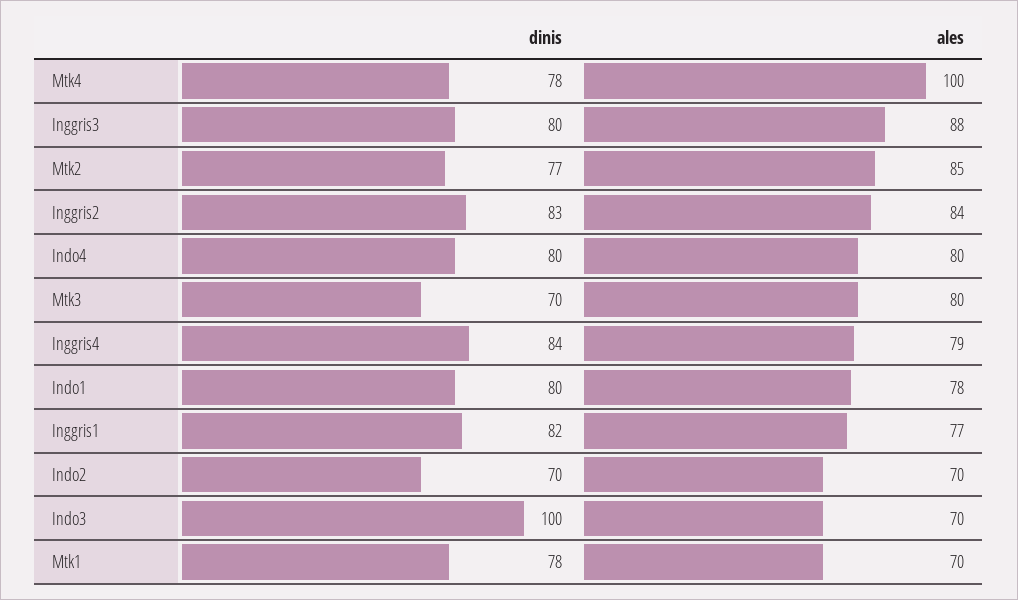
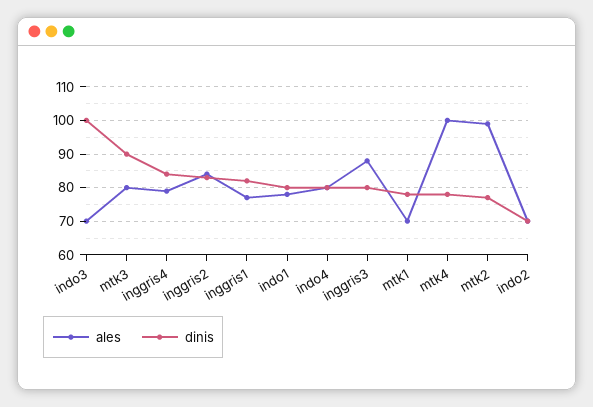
  {
    "dinis": {
      "Mtk4": 78,
      "Inggris3": 80,
      "Mtk2": 77,
      "Inggris2": 83,
      "Indo4": 80,
-     "Mtk3": 70,
+     "Mtk3": 90,
      "Inggris4": 84,
      "Indo1": 80,
      "Inggris1": 82,
      "Indo2": 70,
      "Indo3": 100,
      "Mtk1": 78
    },
    "ales": {
      "Mtk4": 100,
      "Inggris3": 88,
-     "Mtk2": 85,
+     "Mtk2": 100,
      "Inggris2": 84,
      "Indo4": 80,
      "Mtk3": 80,
      "Inggris4": 79,
      "Indo1": 78,
      "Inggris1": 77,
      "Indo2": 70,
      "Indo3": 70,
      "Mtk1": 70
    }
  }

